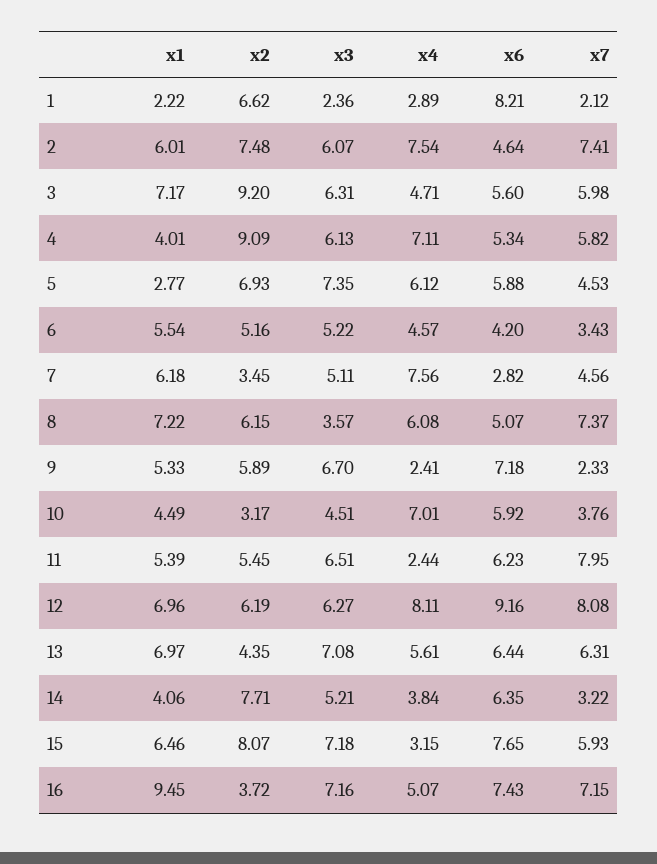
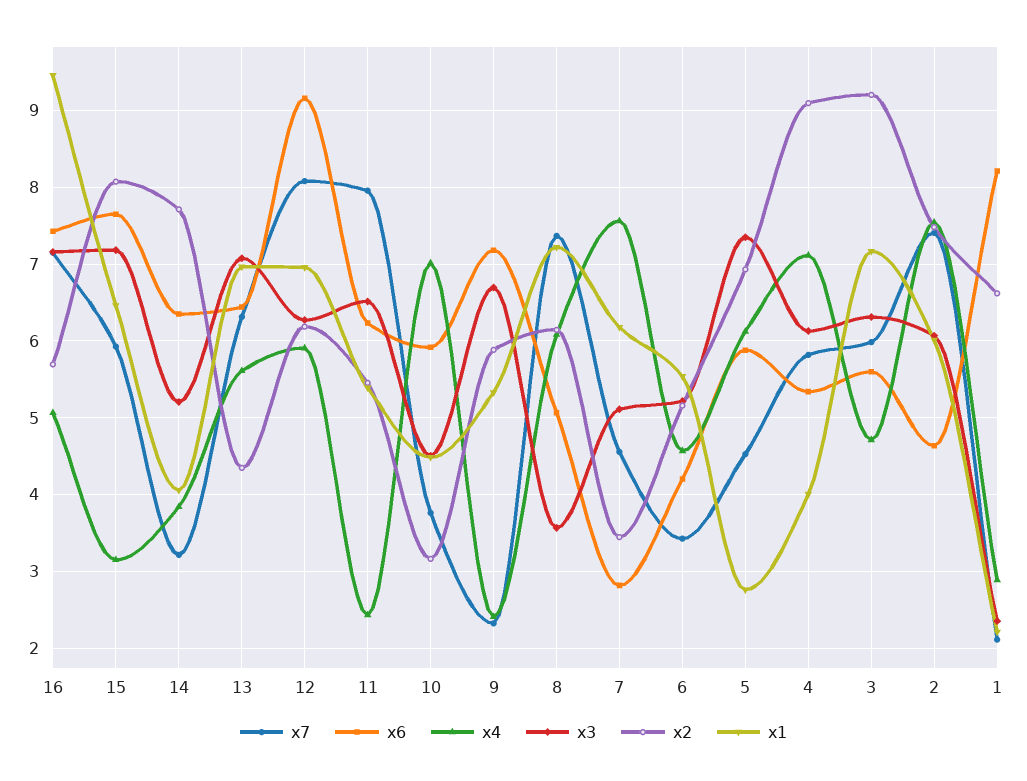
  {
    "x1": {
      "1": 2.22,
      "2": 6.01,
      "3": 7.17,
      "4": 4.01,
      "5": 2.77,
      "6": 5.54,
      "7": 6.18,
      "8": 7.22,
      "9": 5.33,
      "10": 4.49,
      "11": 5.39,
      "12": 6.96,
      "13": 6.97,
      "14": 4.06,
      "15": 6.46,
      "16": 9.45
    },
    "x2": {
      "1": 6.62,
      "2": 7.48,
      "3": 9.2,
      "4": 9.09,
      "5": 6.93,
      "6": 5.16,
      "7": 3.45,
      "8": 6.15,
      "9": 5.89,
      "10": 3.17,
      "11": 5.45,
      "12": 6.19,
      "13": 4.35,
      "14": 7.71,
      "15": 8.07,
-     "16": 3.72
+     "16": 5.7
    },
    "x3": {
      "1": 2.36,
      "2": 6.07,
      "3": 6.31,
      "4": 6.13,
      "5": 7.35,
      "6": 5.22,
      "7": 5.11,
      "8": 3.57,
      "9": 6.7,
      "10": 4.51,
      "11": 6.51,
      "12": 6.27,
      "13": 7.08,
      "14": 5.21,
      "15": 7.18,
      "16": 7.16
    },
    "x4": {
      "1": 2.89,
      "2": 7.54,
      "3": 4.71,
      "4": 7.11,
      "5": 6.12,
      "6": 4.57,
      "7": 7.56,
      "8": 6.08,
      "9": 2.41,
      "10": 7.01,
      "11": 2.44,
-     "12": 8.11,
+     "12": 5.9,
      "13": 5.61,
      "14": 3.84,
      "15": 3.15,
      "16": 5.07
    },
    "x6": {
      "1": 8.21,
      "2": 4.64,
      "3": 5.6,
      "4": 5.34,
      "5": 5.88,
      "6": 4.2,
      "7": 2.82,
      "8": 5.07,
      "9": 7.18,
      "10": 5.92,
      "11": 6.23,
      "12": 9.16,
      "13": 6.44,
      "14": 6.35,
      "15": 7.65,
      "16": 7.43
    },
    "x7": {
      "1": 2.12,
      "2": 7.41,
      "3": 5.98,
      "4": 5.82,
      "5": 4.53,
      "6": 3.43,
      "7": 4.56,
      "8": 7.37,
      "9": 2.33,
      "10": 3.76,
      "11": 7.95,
      "12": 8.08,
      "13": 6.31,
      "14": 3.22,
      "15": 5.93,
      "16": 7.15
    }
  }

